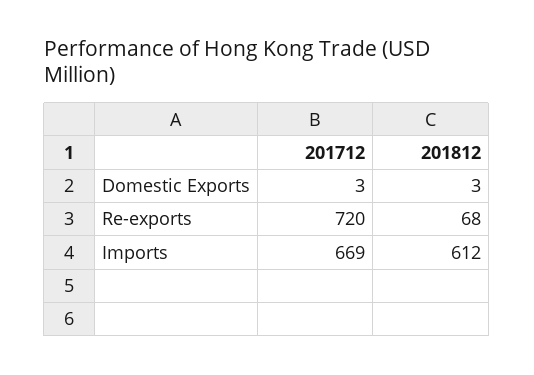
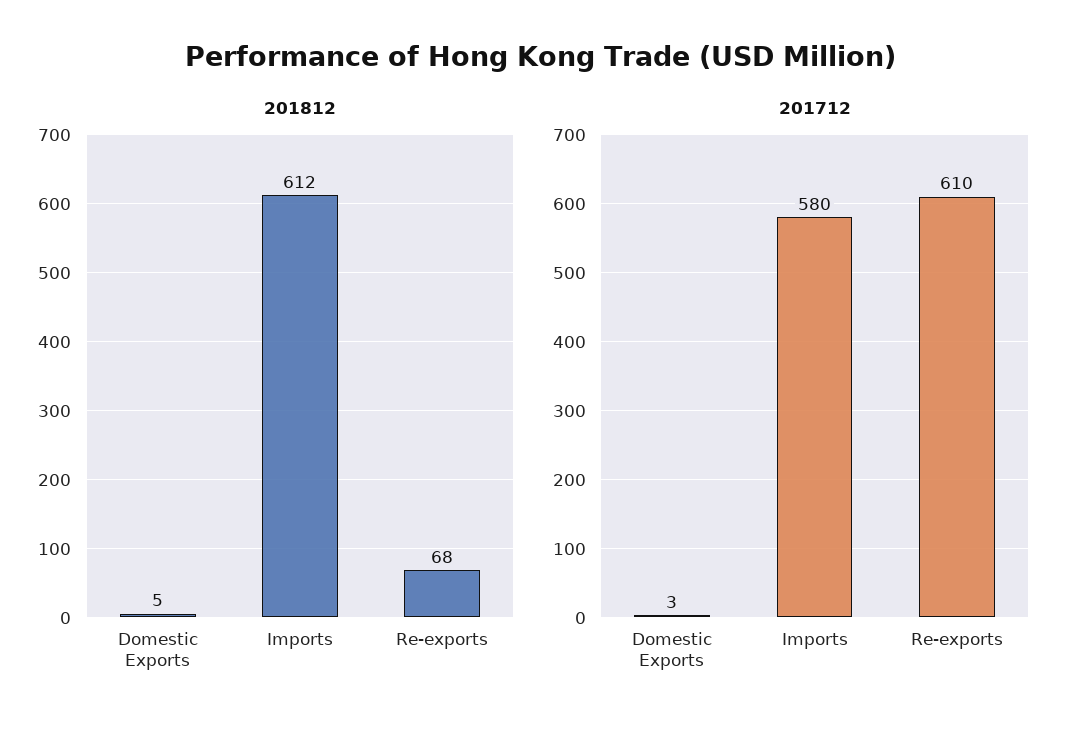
  {
    "201712": {
      "Domestic Exports": 3,
-     "Re-exports": 720,
+     "Re-exports": 610,
-     "Imports": 669
+     "Imports": 580
    },
    "201812": {
-     "Domestic Exports": 3,
+     "Domestic Exports": 5,
      "Re-exports": 68,
      "Imports": 612
    }
  }

